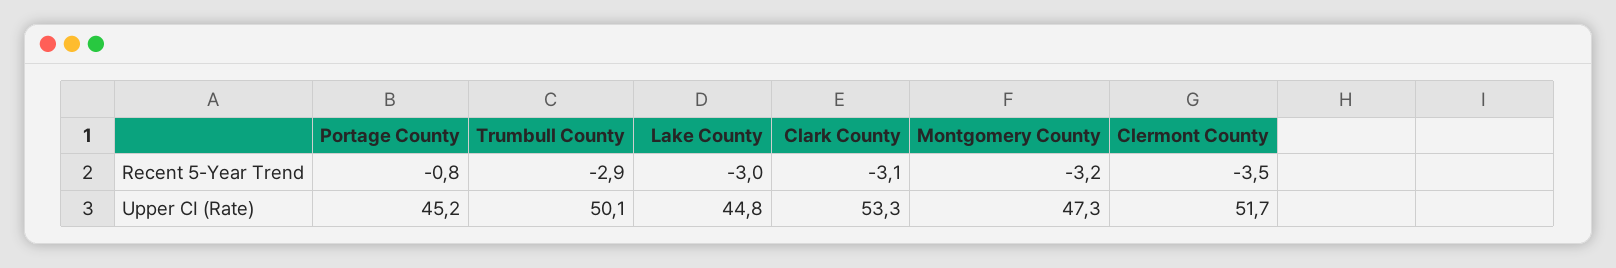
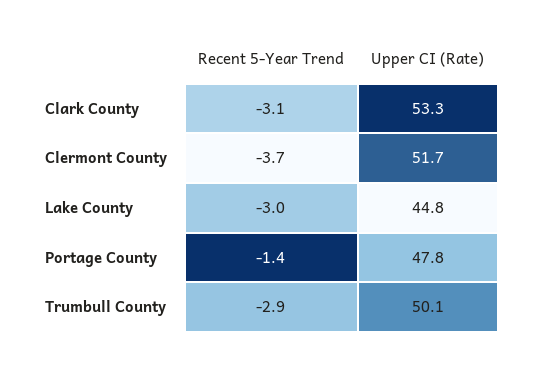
  {
    "Portage County": {
-     "Recent 5-Year Trend": -0.8,
+     "Recent 5-Year Trend": -1.4,
-     "Upper CI (Rate)": 45.2
+     "Upper CI (Rate)": 47.8
    },
    "Trumbull County": {
      "Recent 5-Year Trend": -2.9,
      "Upper CI (Rate)": 50.1
    },
    "Lake County": {
      "Recent 5-Year Trend": -3,
      "Upper CI (Rate)": 44.8
    },
    "Clark County": {
      "Recent 5-Year Trend": -3.1,
      "Upper CI (Rate)": 53.3
    },
-   "Montgomery County": {
-     "Recent 5-Year Trend": -3.2,
-     "Upper CI (Rate)": 47.3
-   },
    "Clermont County": {
-     "Recent 5-Year Trend": -3.5,
+     "Recent 5-Year Trend": -3.7,
      "Upper CI (Rate)": 51.7
    }
  }

